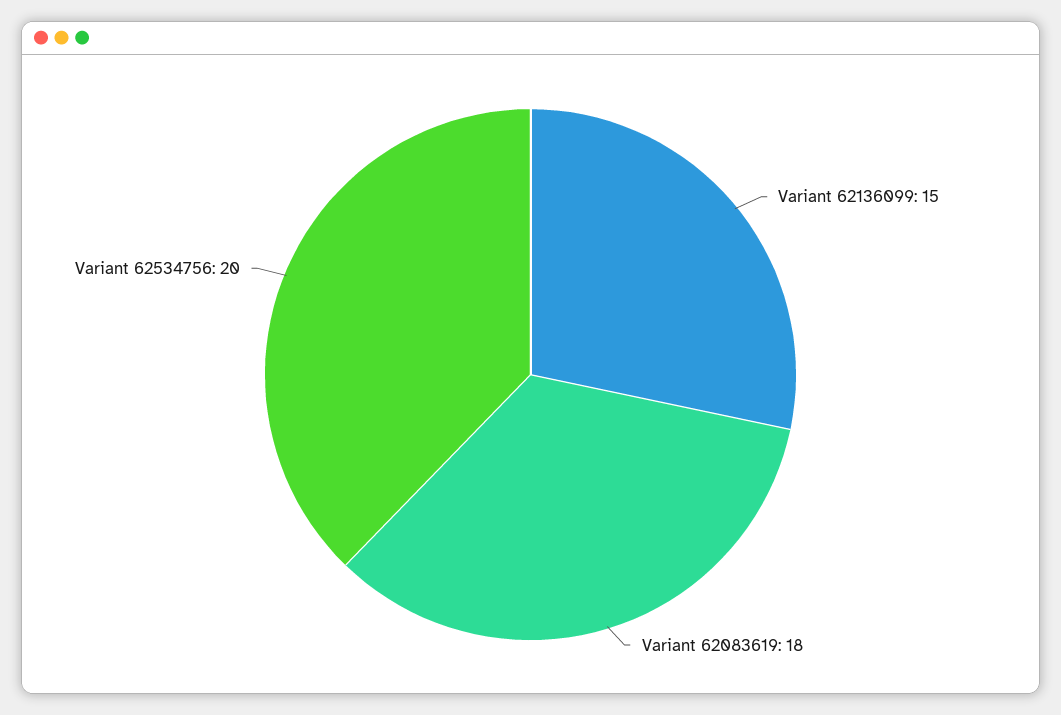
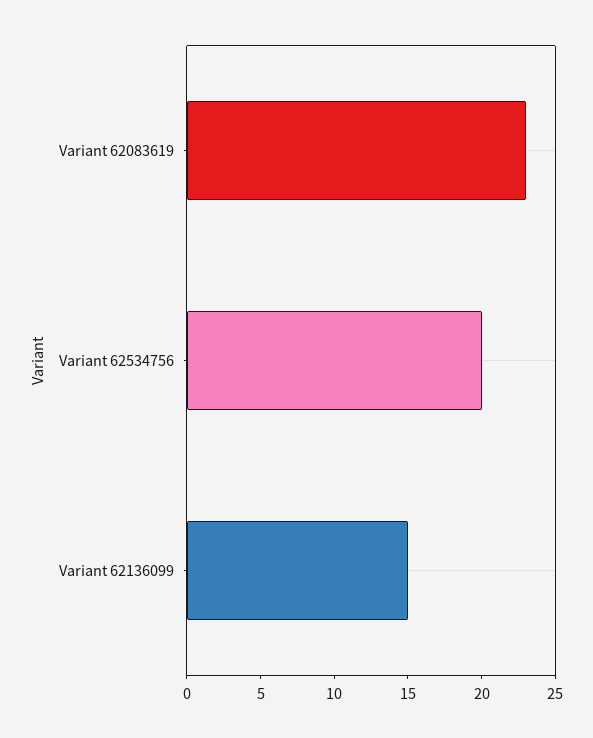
  {
    "Variant 62136099": 15,
-   "Variant 62083619": 18,
+   "Variant 62083619": 23,
    "Variant 62534756": 20
  }

